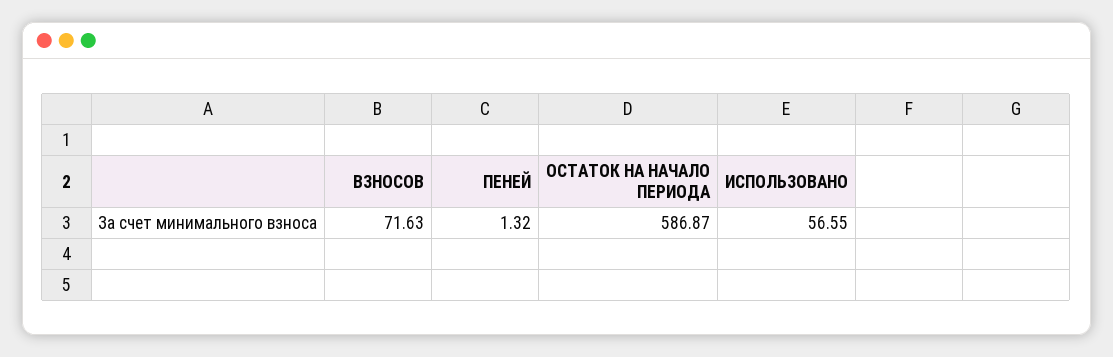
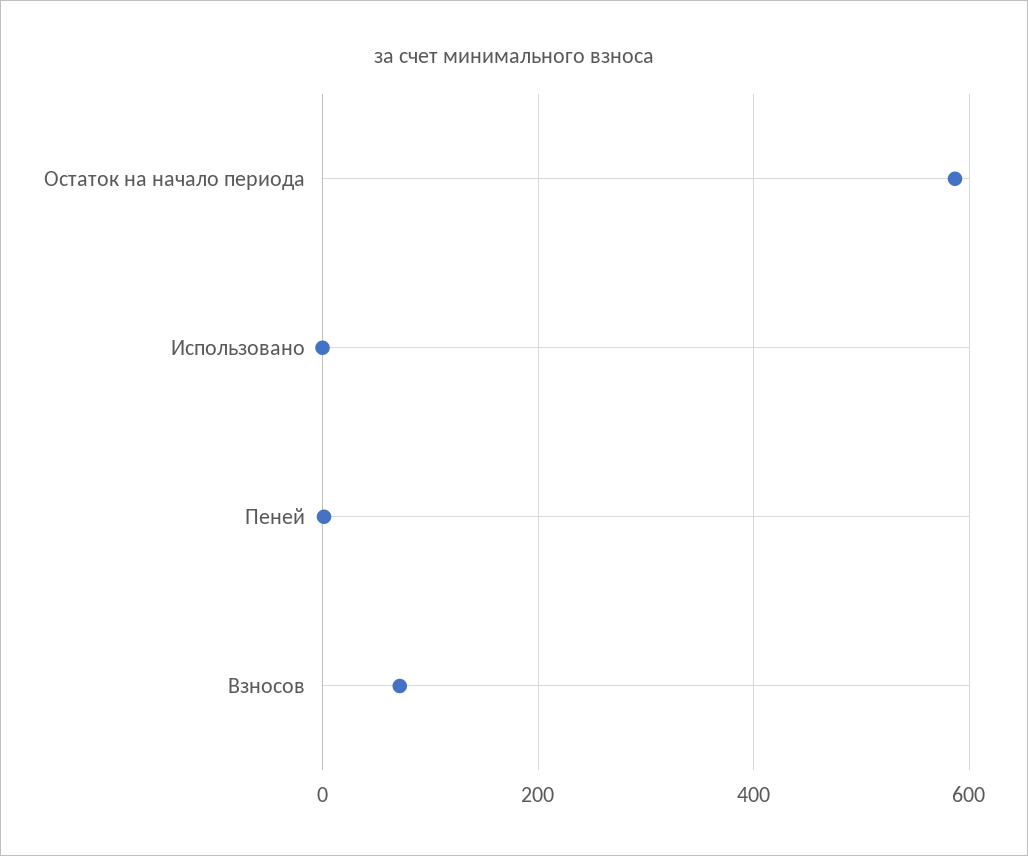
  {
    "ВЗНОСОВ": 71.63,
    "ПЕНЕЙ": 1.32,
    "ОСТАТОК НА НАЧАЛО ПЕРИОДА": 586.87,
-   "ИСПОЛЬЗОВАНО": 56.55
+   "ИСПОЛЬЗОВАНО": 0
  }

